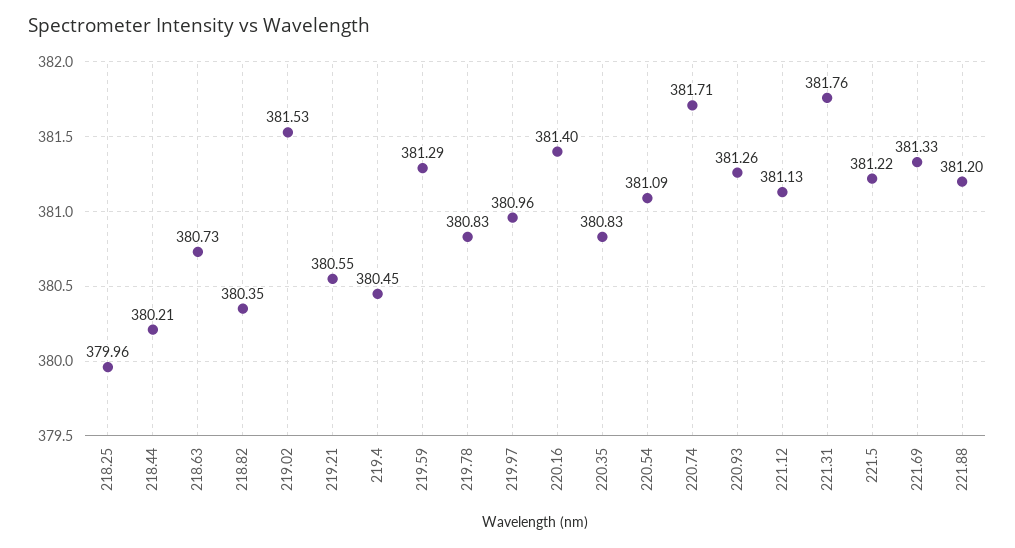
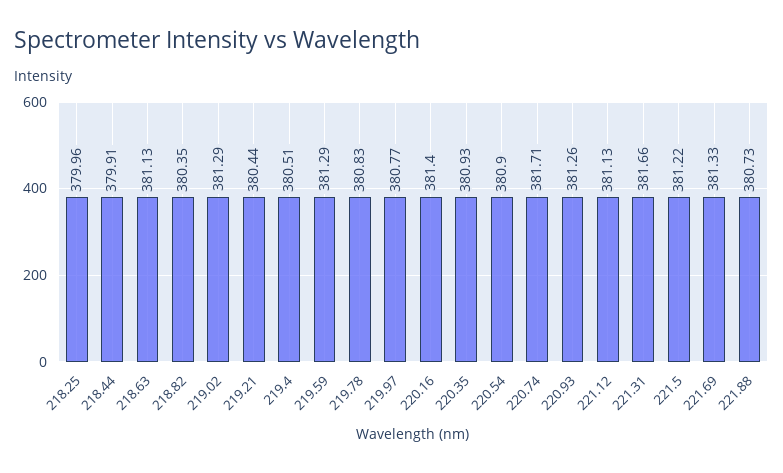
  {
    "218.25": 379.96,
-   "218.44": 380.21,
+   "218.44": 379.91,
-   "218.63": 380.73,
+   "218.63": 381.13,
    "218.82": 380.35,
-   "219.02": 381.53,
+   "219.02": 381.29,
-   "219.21": 380.55,
+   "219.21": 380.44,
-   "219.4": 380.45,
+   "219.4": 380.51,
    "219.59": 381.29,
    "219.78": 380.83,
-   "219.97": 380.96,
+   "219.97": 380.77,
    "220.16": 381.4,
-   "220.35": 380.83,
+   "220.35": 380.93,
-   "220.54": 381.09,
+   "220.54": 380.9,
    "220.74": 381.71,
    "220.93": 381.26,
    "221.12": 381.13,
-   "221.31": 381.76,
+   "221.31": 381.66,
    "221.5": 381.22,
    "221.69": 381.33,
-   "221.88": 381.2
+   "221.88": 380.73
  }

